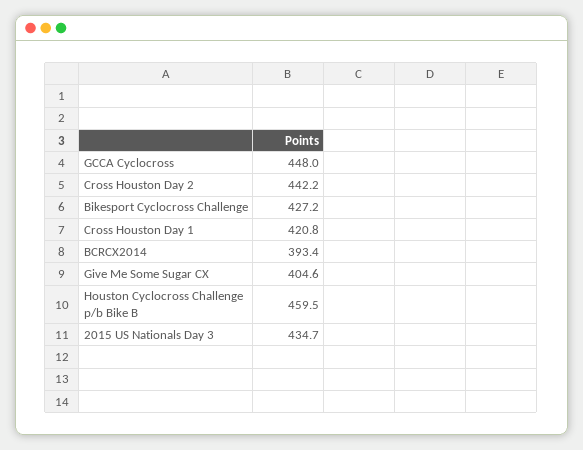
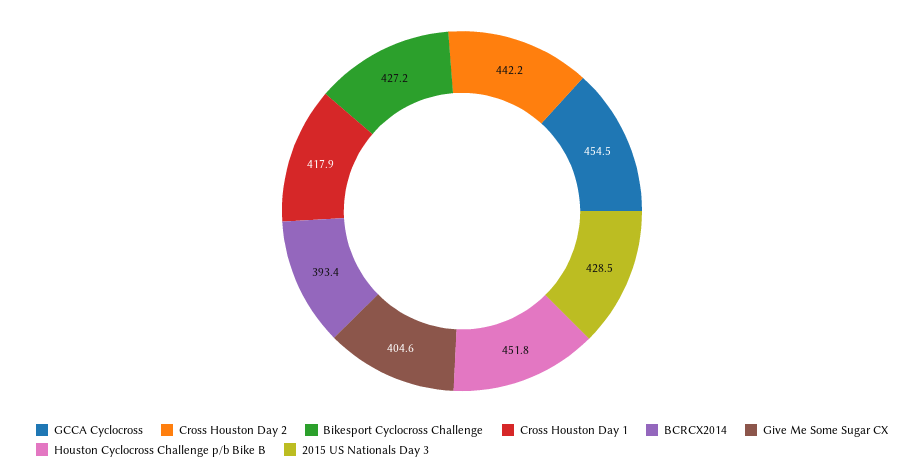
  {
-   "GCCA Cyclocross": 448,
+   "GCCA Cyclocross": 454.5,
    "Cross Houston Day 2": 442.2,
    "Bikesport Cyclocross Challenge": 427.2,
-   "Cross Houston Day 1": 420.8,
+   "Cross Houston Day 1": 417.9,
    "BCRCX2014": 393.4,
    "Give Me Some Sugar CX": 404.6,
-   "Houston Cyclocross Challenge p/b Bike B": 459.5,
+   "Houston Cyclocross Challenge p/b Bike B": 451.8,
-   "2015 US Nationals Day 3": 434.7
+   "2015 US Nationals Day 3": 428.5
  }

